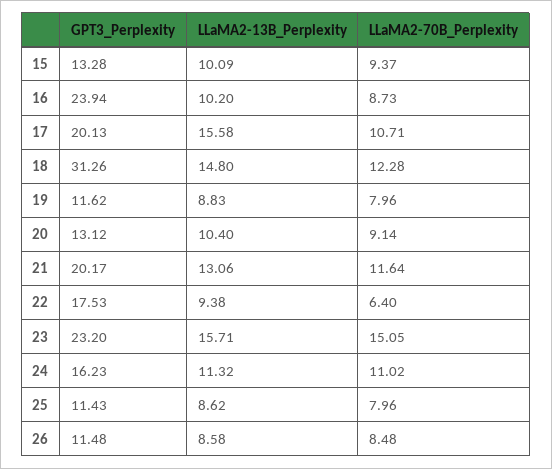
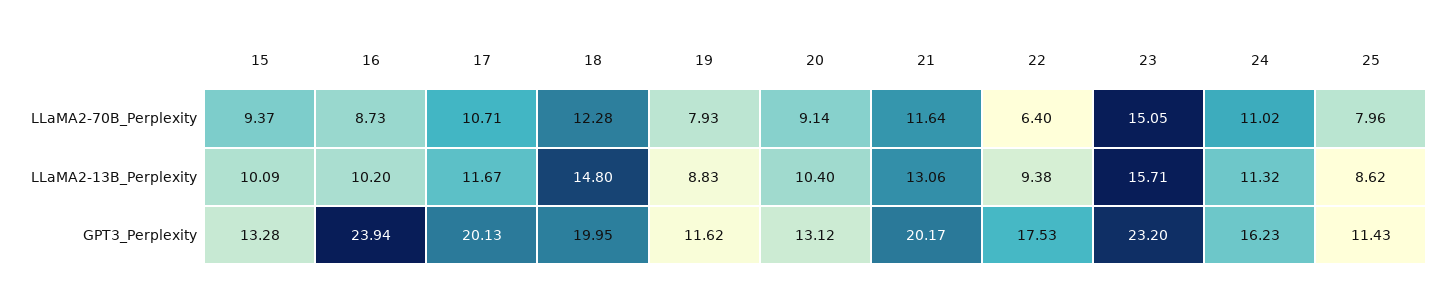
  {
    "GPT3_Perplexity": {
      "15": 13.28,
      "16": 23.94,
      "17": 20.13,
-     "18": 31.26,
+     "18": 19.95,
      "19": 11.62,
      "20": 13.12,
      "21": 20.17,
      "22": 17.53,
      "23": 23.2,
      "24": 16.23,
-     "25": 11.43,
+     "25": 11.43
-     "26": 11.48
    },
    "LLaMA2-13B_Perplexity": {
      "15": 10.09,
      "16": 10.2,
-     "17": 15.58,
+     "17": 11.67,
      "18": 14.8,
      "19": 8.83,
      "20": 10.4,
      "21": 13.06,
      "22": 9.38,
      "23": 15.71,
      "24": 11.32,
-     "25": 8.62,
+     "25": 8.62
-     "26": 8.58
    },
    "LLaMA2-70B_Perplexity": {
      "15": 9.37,
      "16": 8.73,
      "17": 10.71,
      "18": 12.28,
-     "19": 7.96,
+     "19": 7.93,
      "20": 9.14,
      "21": 11.64,
      "22": 6.4,
      "23": 15.05,
      "24": 11.02,
-     "25": 7.96,
+     "25": 7.96
-     "26": 8.48
    }
  }

